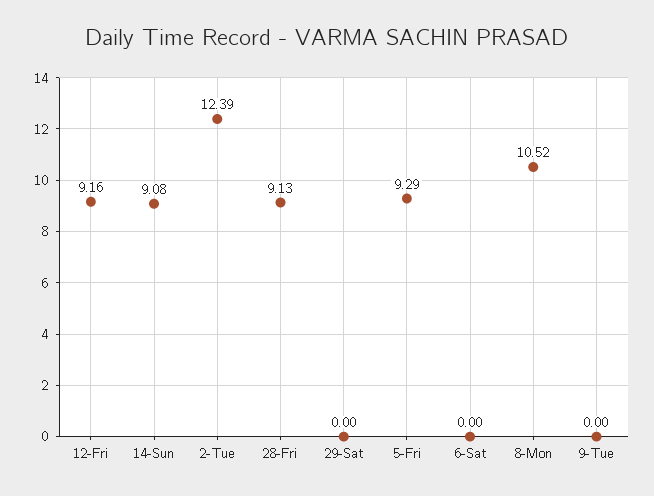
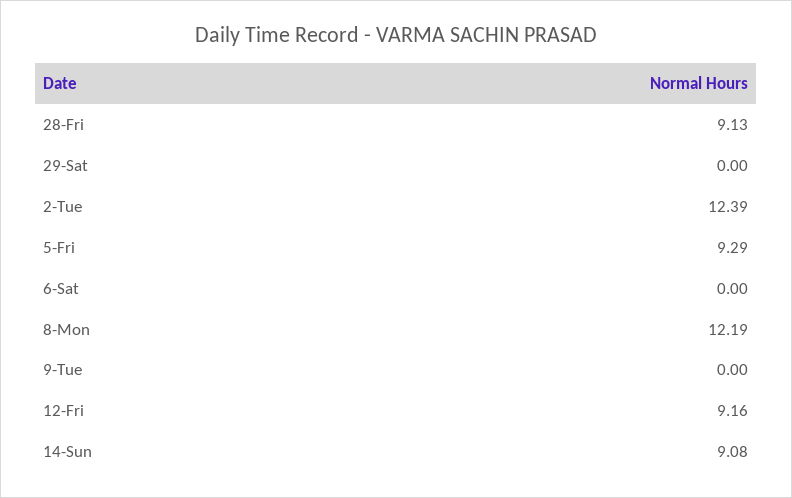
  {
    "12-Fri": 9.16,
    "14-Sun": 9.08,
    "2-Tue": 12.39,
    "28-Fri": 9.13,
    "29-Sat": 0,
    "5-Fri": 9.29,
    "6-Sat": 0,
-   "8-Mon": 10.52,
+   "8-Mon": 12.19,
    "9-Tue": 0
  }

